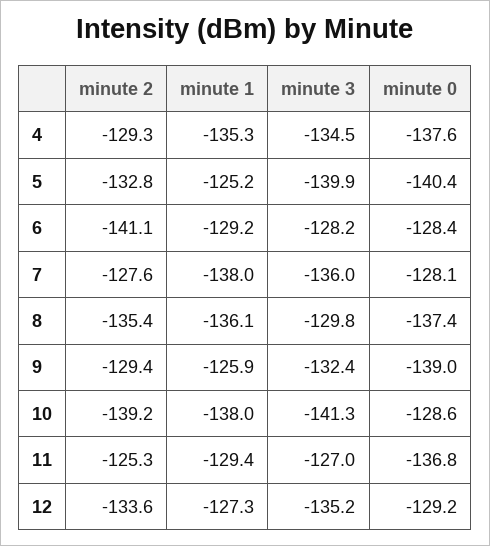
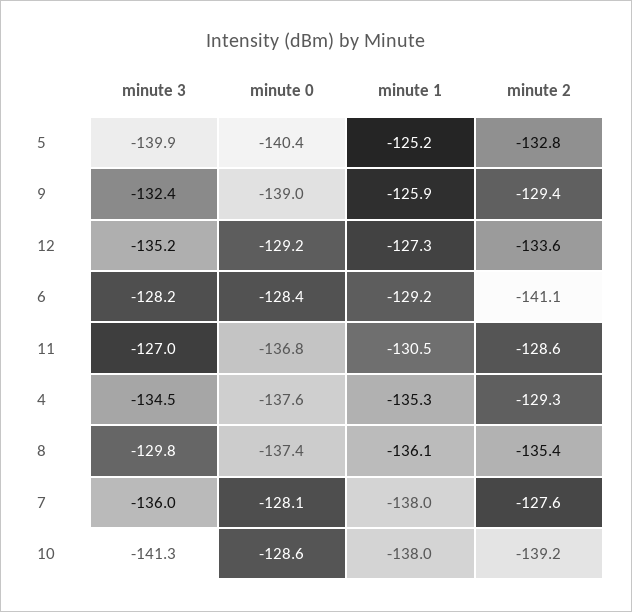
  {
    "minute 2": {
      "4": -129.3,
      "5": -132.8,
      "6": -141.1,
      "7": -127.6,
      "8": -135.4,
      "9": -129.4,
      "10": -139.2,
-     "11": -125.3,
+     "11": -128.6,
      "12": -133.6
    },
    "minute 1": {
      "4": -135.3,
      "5": -125.2,
      "6": -129.2,
      "7": -138,
      "8": -136.1,
      "9": -125.9,
      "10": -138,
-     "11": -129.4,
+     "11": -130.5,
      "12": -127.3
    },
    "minute 3": {
      "4": -134.5,
      "5": -139.9,
      "6": -128.2,
      "7": -136,
      "8": -129.8,
      "9": -132.4,
      "10": -141.3,
      "11": -127,
      "12": -135.2
    },
    "minute 0": {
      "4": -137.6,
      "5": -140.4,
      "6": -128.4,
      "7": -128.1,
      "8": -137.4,
      "9": -139,
      "10": -128.6,
      "11": -136.8,
      "12": -129.2
    }
  }

